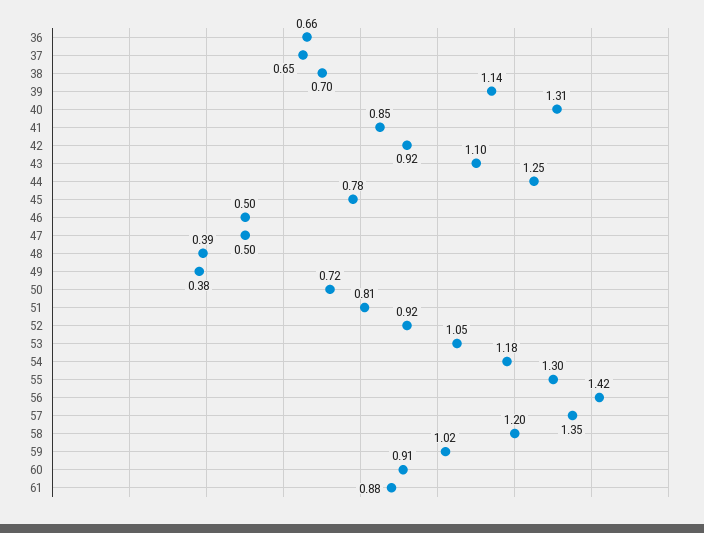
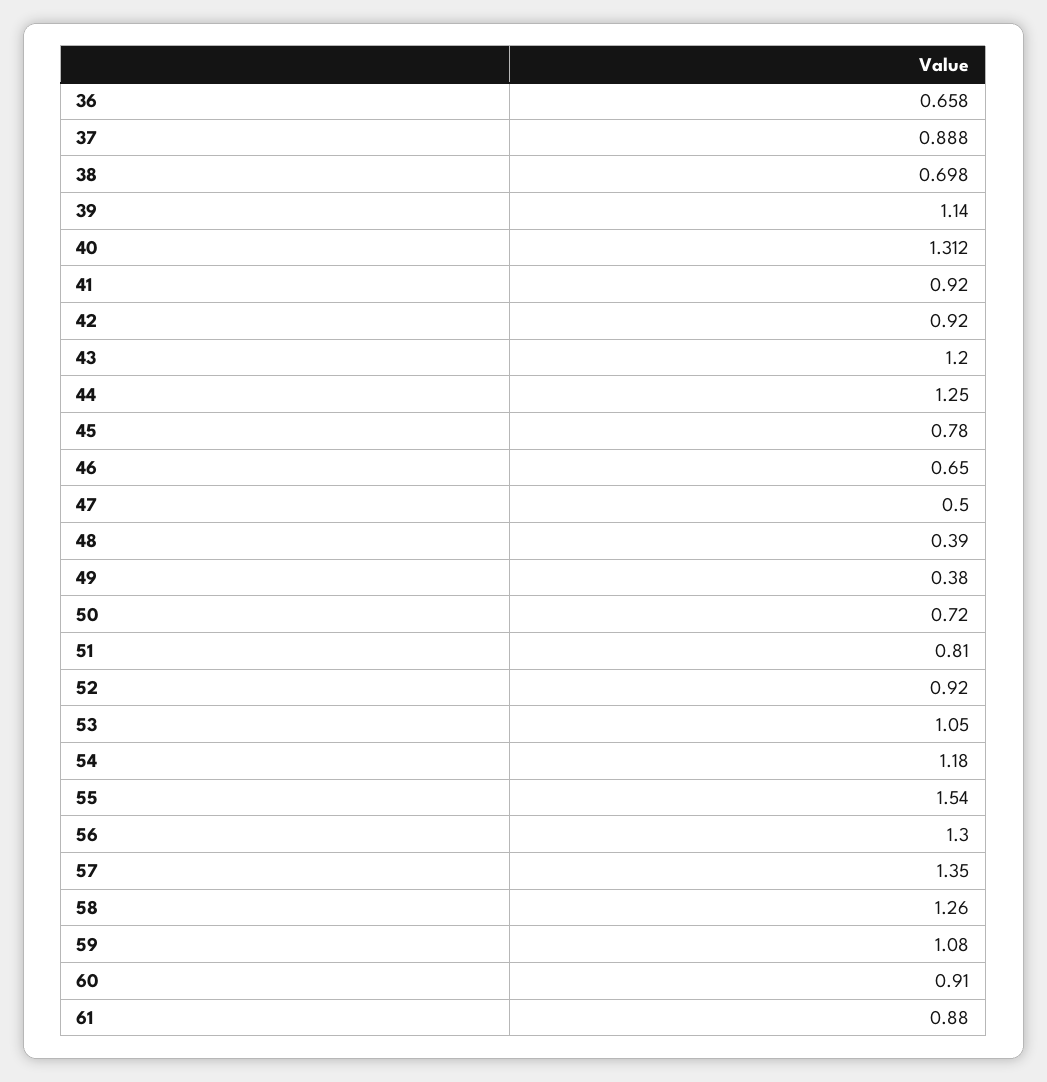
  {
    "36": 0.658,
-   "37": 0.65,
+   "37": 0.888,
    "38": 0.698,
    "39": 1.14,
    "40": 1.312,
-   "41": 0.85,
+   "41": 0.92,
    "42": 0.92,
-   "43": 1.1,
+   "43": 1.2,
    "44": 1.25,
    "45": 0.78,
-   "46": 0.5,
+   "46": 0.65,
    "47": 0.5,
    "48": 0.39,
    "49": 0.38,
    "50": 0.72,
    "51": 0.81,
    "52": 0.92,
    "53": 1.05,
    "54": 1.18,
-   "55": 1.3,
+   "55": 1.54,
-   "56": 1.42,
+   "56": 1.3,
    "57": 1.35,
-   "58": 1.2,
+   "58": 1.26,
-   "59": 1.02,
+   "59": 1.08,
    "60": 0.91,
    "61": 0.88
  }

